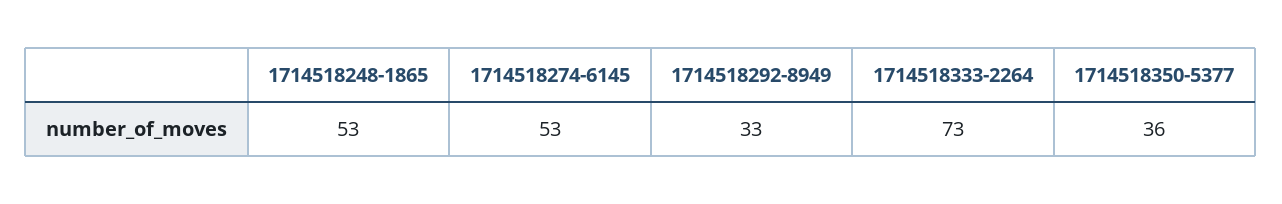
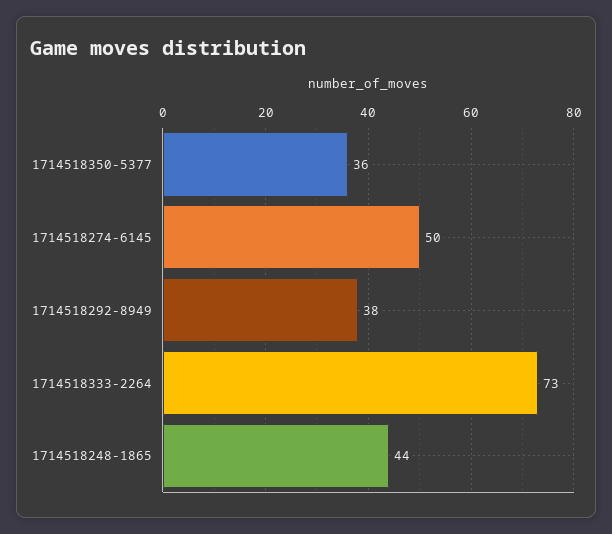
  {
-   "1714518248-1865": 53,
+   "1714518248-1865": 44,
-   "1714518274-6145": 53,
+   "1714518274-6145": 50,
-   "1714518292-8949": 33,
+   "1714518292-8949": 38,
    "1714518333-2264": 73,
    "1714518350-5377": 36
  }

